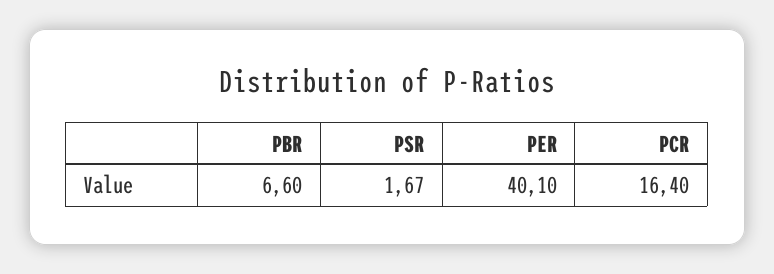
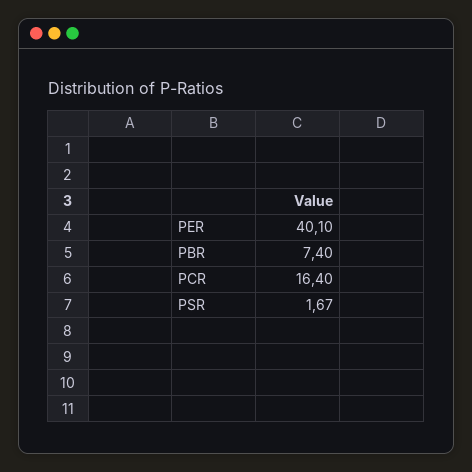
  {
-   "PBR": 6.6,
+   "PBR": 7.4,
    "PSR": 1.67,
    "PER": 40.1,
    "PCR": 16.4
  }

